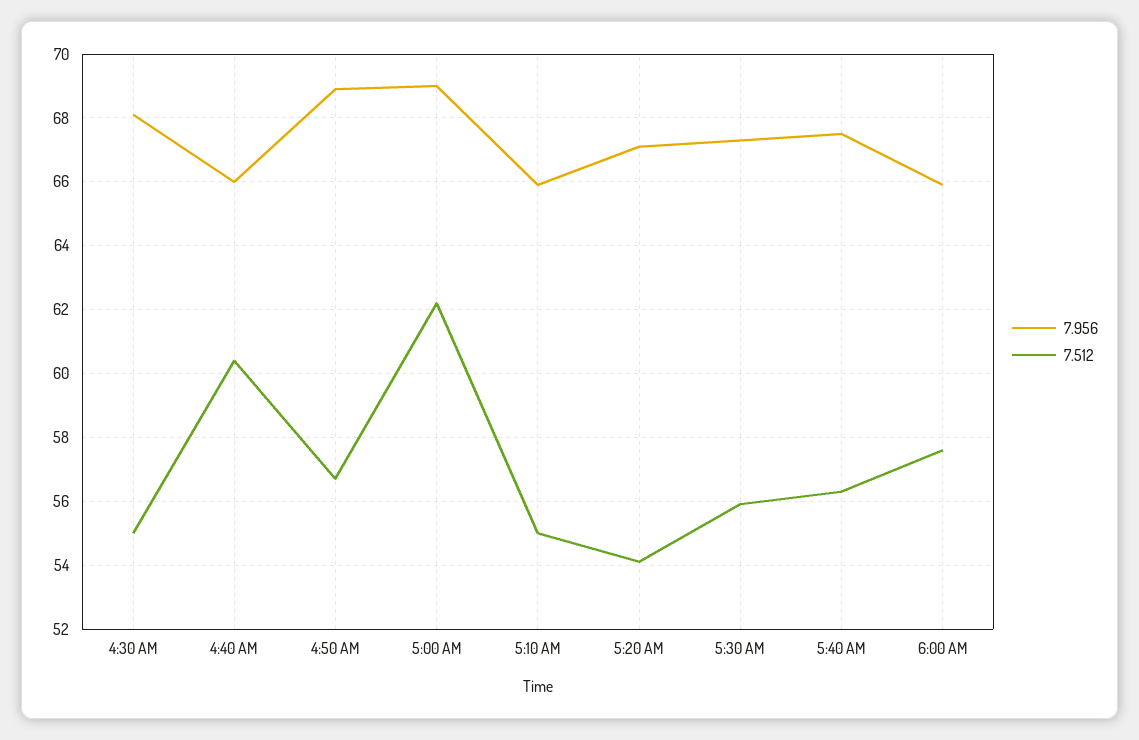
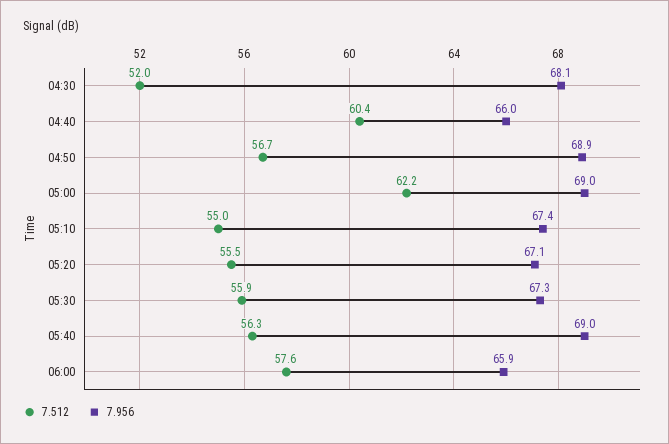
  {
    "7.956": {
      "4:30 AM": 68.1,
      "4:40 AM": 66,
      "4:50 AM": 68.9,
      "5:00 AM": 69,
-     "5:10 AM": 66,
+     "5:10 AM": 67.4,
      "5:20 AM": 67.1,
      "5:30 AM": 67.3,
-     "5:40 AM": 67.5,
+     "5:40 AM": 69,
      "6:00 AM": 65.9
    },
    "7.512": {
-     "4:30 AM": 55,
+     "4:30 AM": 52,
      "4:40 AM": 60.4,
      "4:50 AM": 56.7,
      "5:00 AM": 62.2,
      "5:10 AM": 55,
-     "5:20 AM": 54,
+     "5:20 AM": 55.5,
      "5:30 AM": 55.9,
      "5:40 AM": 56.3,
      "6:00 AM": 57.6
    }
  }

